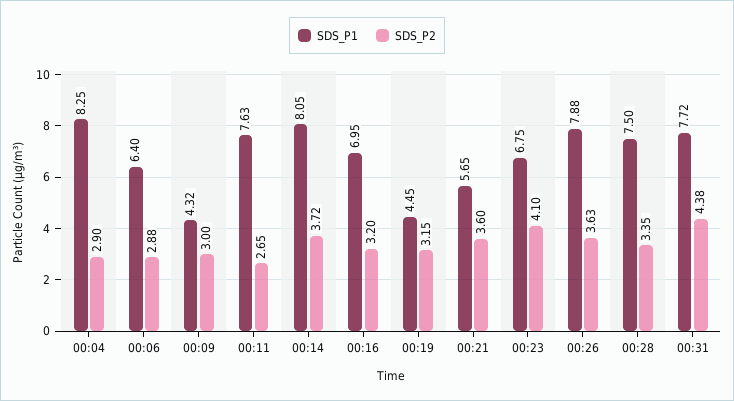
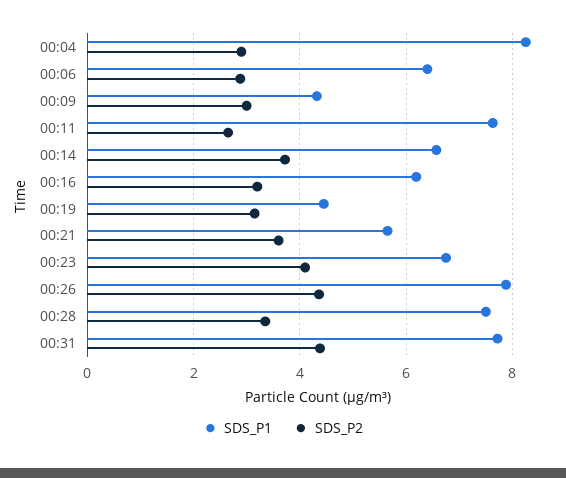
  {
    "SDS_P1": {
      "00:04": 8.25,
      "00:06": 6.4,
      "00:09": 4.32,
      "00:11": 7.63,
-     "00:14": 8.05,
+     "00:14": 6.6,
-     "00:16": 6.95,
+     "00:16": 6.2,
      "00:19": 4.45,
      "00:21": 5.65,
      "00:23": 6.75,
      "00:26": 7.88,
      "00:28": 7.5,
      "00:31": 7.72
    },
    "SDS_P2": {
      "00:04": 2.9,
      "00:06": 2.88,
      "00:09": 3,
      "00:11": 2.65,
      "00:14": 3.72,
      "00:16": 3.2,
      "00:19": 3.15,
      "00:21": 3.6,
      "00:23": 4.1,
-     "00:26": 3.63,
+     "00:26": 4.4,
      "00:28": 3.35,
      "00:31": 4.38
    }
  }

